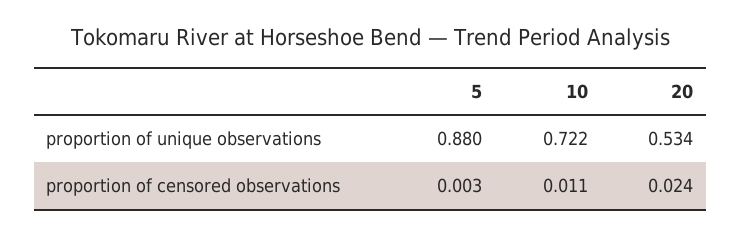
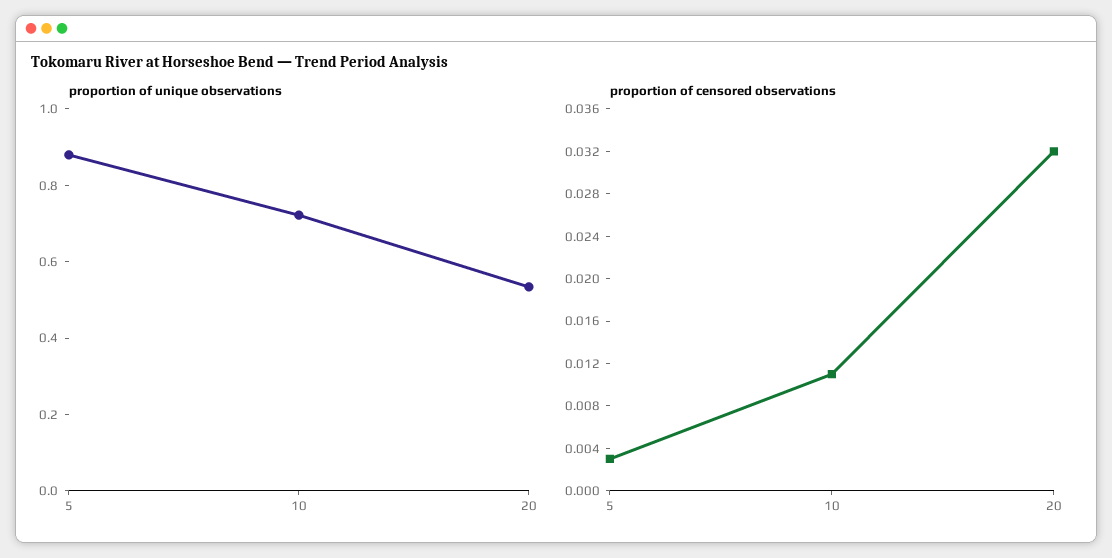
  {
    "proportion of unique observations": {
      "5": 0.88,
      "10": 0.722,
      "20": 0.534
    },
    "proportion of censored observations": {
      "5": 0.003,
      "10": 0.011,
-     "20": 0.024
+     "20": 0.032
    }
  }

